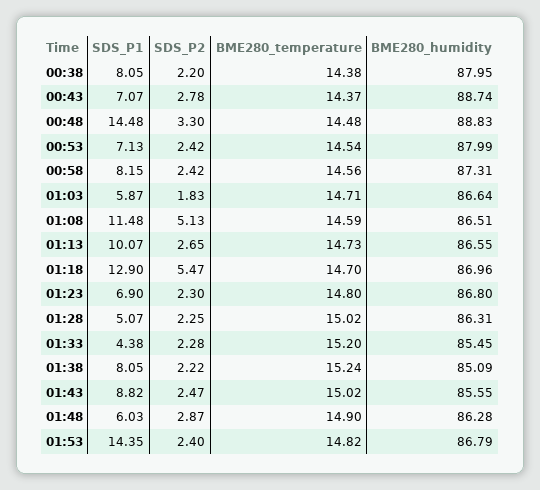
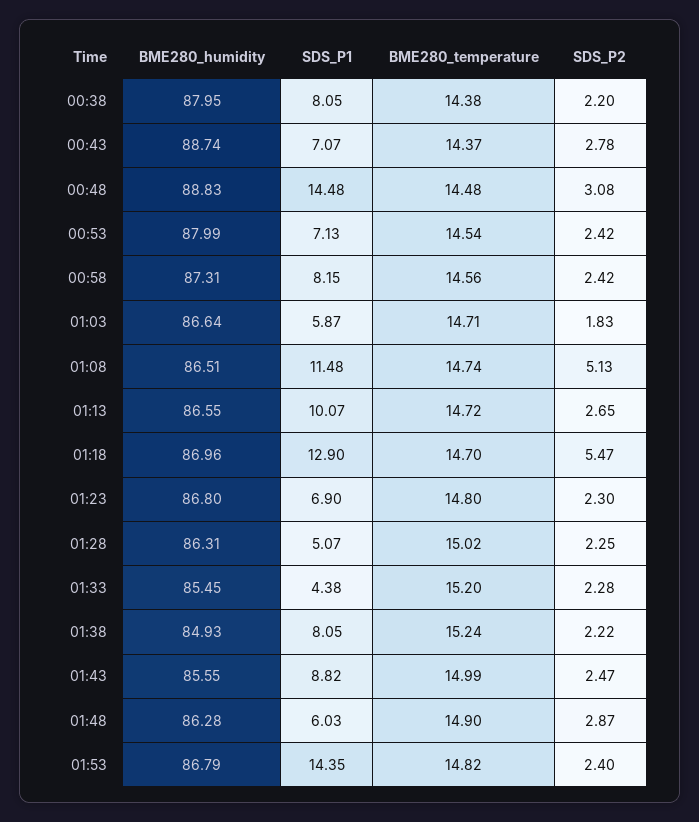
  {
    "SDS_P1": {
      "00:38": 8.05,
      "00:43": 7.07,
      "00:48": 14.48,
      "00:53": 7.13,
      "00:58": 8.15,
      "01:03": 5.87,
      "01:08": 11.48,
      "01:13": 10.07,
      "01:18": 12.9,
      "01:23": 6.9,
      "01:28": 5.07,
      "01:33": 4.38,
      "01:38": 8.05,
      "01:43": 8.82,
      "01:48": 6.03,
      "01:53": 14.35
    },
    "SDS_P2": {
      "00:38": 2.2,
      "00:43": 2.78,
-     "00:48": 3.3,
+     "00:48": 3.08,
      "00:53": 2.42,
      "00:58": 2.42,
      "01:03": 1.83,
      "01:08": 5.13,
      "01:13": 2.65,
      "01:18": 5.47,
      "01:23": 2.3,
      "01:28": 2.25,
      "01:33": 2.28,
      "01:38": 2.22,
      "01:43": 2.47,
      "01:48": 2.87,
      "01:53": 2.4
    },
    "BME280_temperature": {
      "00:38": 14.38,
      "00:43": 14.37,
      "00:48": 14.48,
      "00:53": 14.54,
      "00:58": 14.56,
      "01:03": 14.71,
-     "01:08": 14.59,
+     "01:08": 14.74,
-     "01:13": 14.73,
+     "01:13": 14.72,
      "01:18": 14.7,
      "01:23": 14.8,
      "01:28": 15.02,
      "01:33": 15.2,
      "01:38": 15.24,
-     "01:43": 15.02,
+     "01:43": 14.99,
      "01:48": 14.9,
      "01:53": 14.82
    },
    "BME280_humidity": {
      "00:38": 87.95,
      "00:43": 88.74,
      "00:48": 88.83,
      "00:53": 87.99,
      "00:58": 87.31,
      "01:03": 86.64,
      "01:08": 86.51,
      "01:13": 86.55,
      "01:18": 86.96,
      "01:23": 86.8,
      "01:28": 86.31,
      "01:33": 85.45,
-     "01:38": 85.09,
+     "01:38": 84.93,
      "01:43": 85.55,
      "01:48": 86.28,
      "01:53": 86.79
    }
  }

